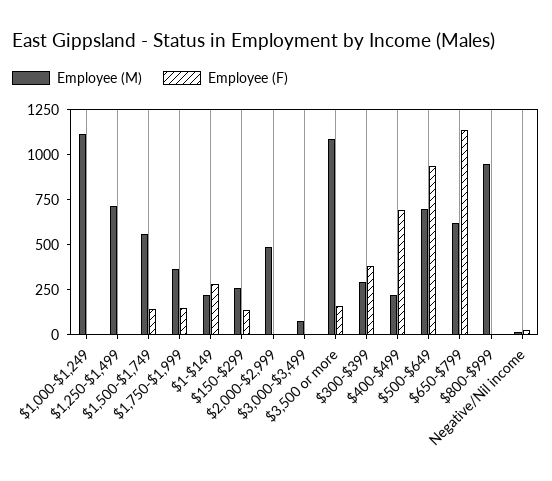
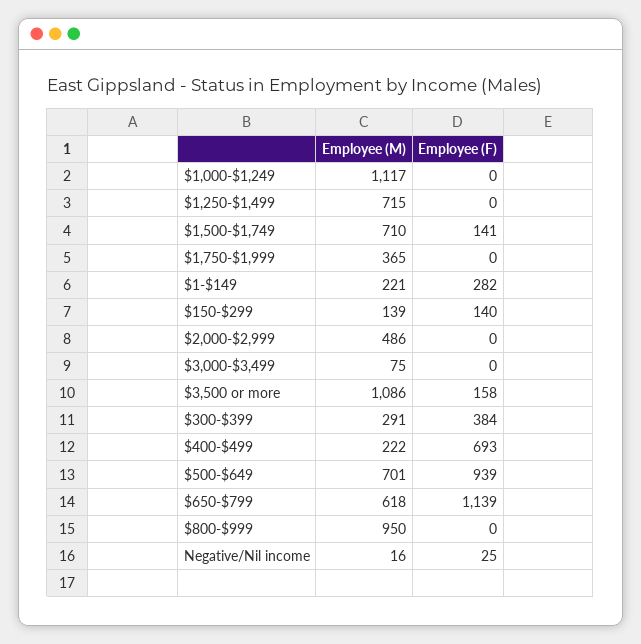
  {
    "Employee (M)": {
      "$1,000-$1,249": 1117,
      "$1,250-$1,499": 715,
-     "$1,500-$1,749": 550,
+     "$1,500-$1,749": 710,
      "$1,750-$1,999": 365,
      "$1-$149": 221,
-     "$150-$299": 250,
+     "$150-$299": 139,
      "$2,000-$2,999": 486,
      "$3,000-$3,499": 75,
      "$3,500 or more": 1086,
      "$300-$399": 291,
      "$400-$499": 222,
      "$500-$649": 701,
      "$650-$799": 618,
      "$800-$999": 950,
      "Negative/Nil income": 16
    },
    "Employee (F)": {
      "$1,000-$1,249": 0,
      "$1,250-$1,499": 0,
      "$1,500-$1,749": 141,
-     "$1,750-$1,999": 150,
+     "$1,750-$1,999": 0,
      "$1-$149": 282,
      "$150-$299": 140,
      "$2,000-$2,999": 0,
      "$3,000-$3,499": 0,
      "$3,500 or more": 158,
      "$300-$399": 384,
      "$400-$499": 693,
      "$500-$649": 939,
      "$650-$799": 1139,
      "$800-$999": 0,
      "Negative/Nil income": 25
    }
  }

